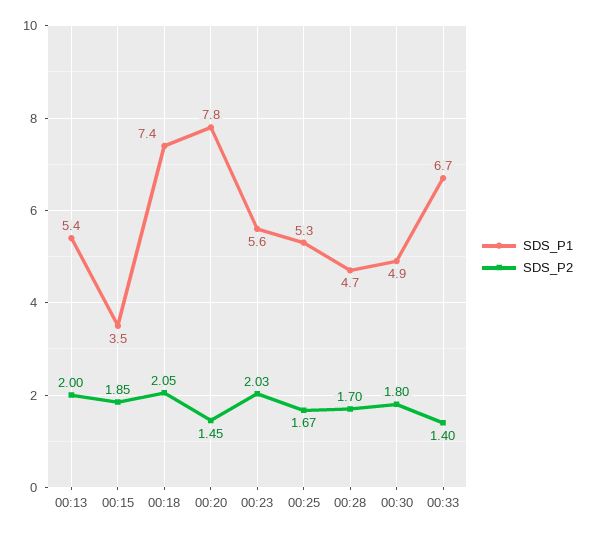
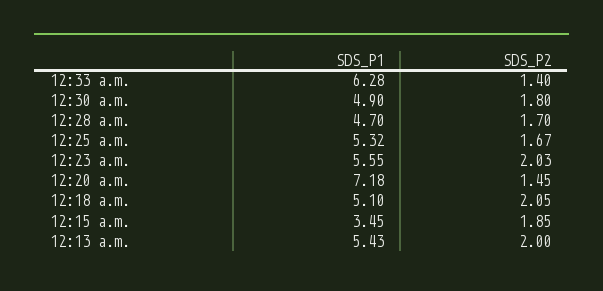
  {
    "SDS_P1": {
      "00:13": 5.43,
      "00:15": 3.45,
-     "00:18": 7.4,
+     "00:18": 5.1,
-     "00:20": 7.8,
+     "00:20": 7.18,
      "00:23": 5.55,
      "00:25": 5.32,
      "00:28": 4.7,
      "00:30": 4.9,
-     "00:33": 6.7
+     "00:33": 6.28
    },
    "SDS_P2": {
      "00:13": 2,
      "00:15": 1.85,
      "00:18": 2.05,
      "00:20": 1.45,
      "00:23": 2.03,
      "00:25": 1.67,
      "00:28": 1.7,
      "00:30": 1.8,
      "00:33": 1.4
    }
  }

